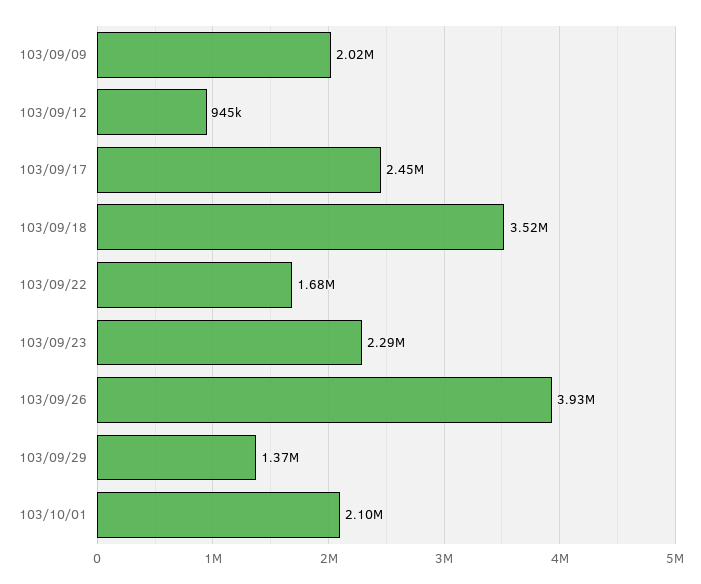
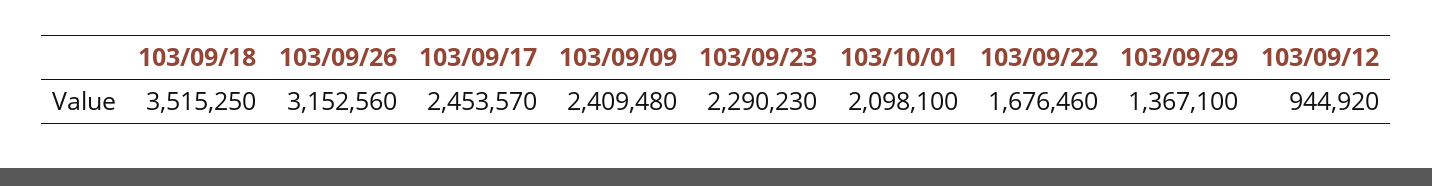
  {
-   "103/09/09": 2020000,
+   "103/09/09": 2409480,
    "103/09/12": 944920,
    "103/09/17": 2453570,
    "103/09/18": 3515250,
    "103/09/22": 1676460,
    "103/09/23": 2290230,
-   "103/09/26": 3930000,
+   "103/09/26": 3152560,
    "103/09/29": 1367100,
    "103/10/01": 2098100
  }

